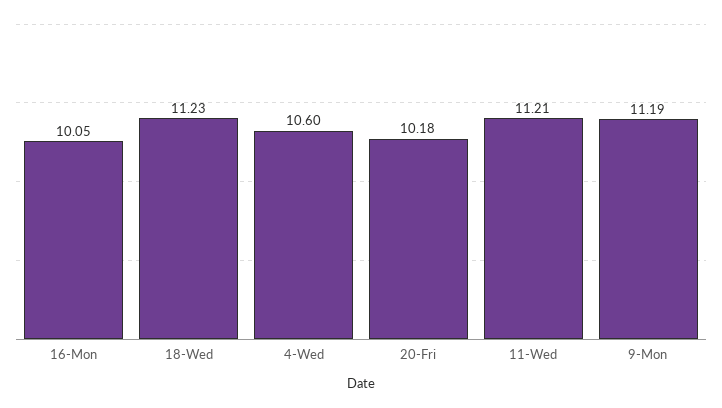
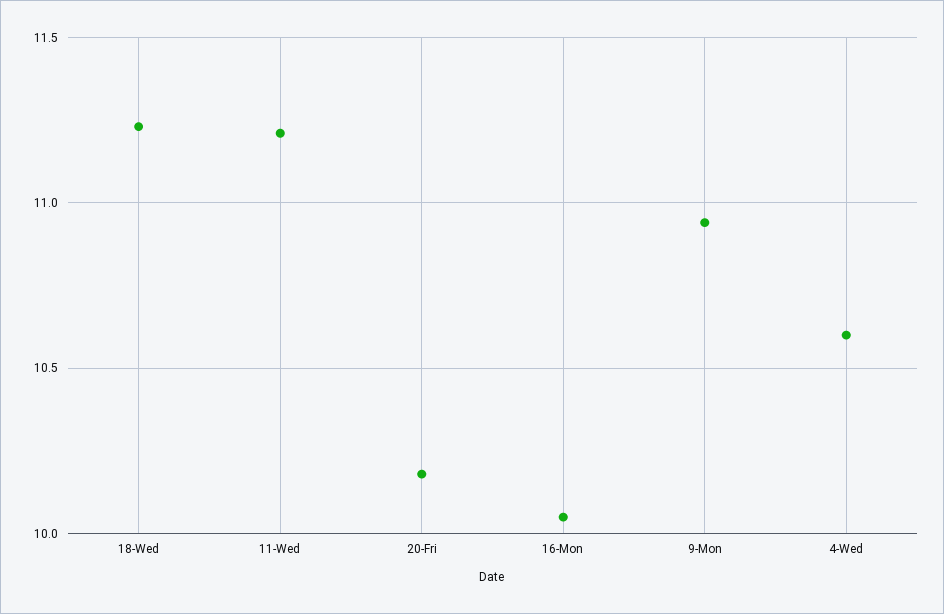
  {
    "16-Mon": 10.05,
    "18-Wed": 11.23,
    "4-Wed": 10.6,
    "20-Fri": 10.18,
    "11-Wed": 11.21,
-   "9-Mon": 11.19
+   "9-Mon": 10.95
  }

